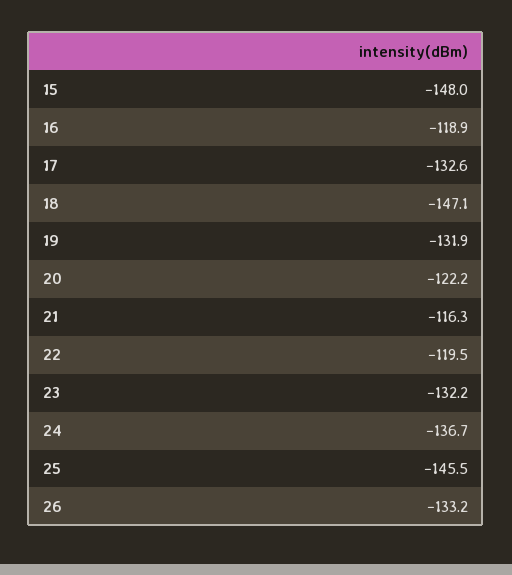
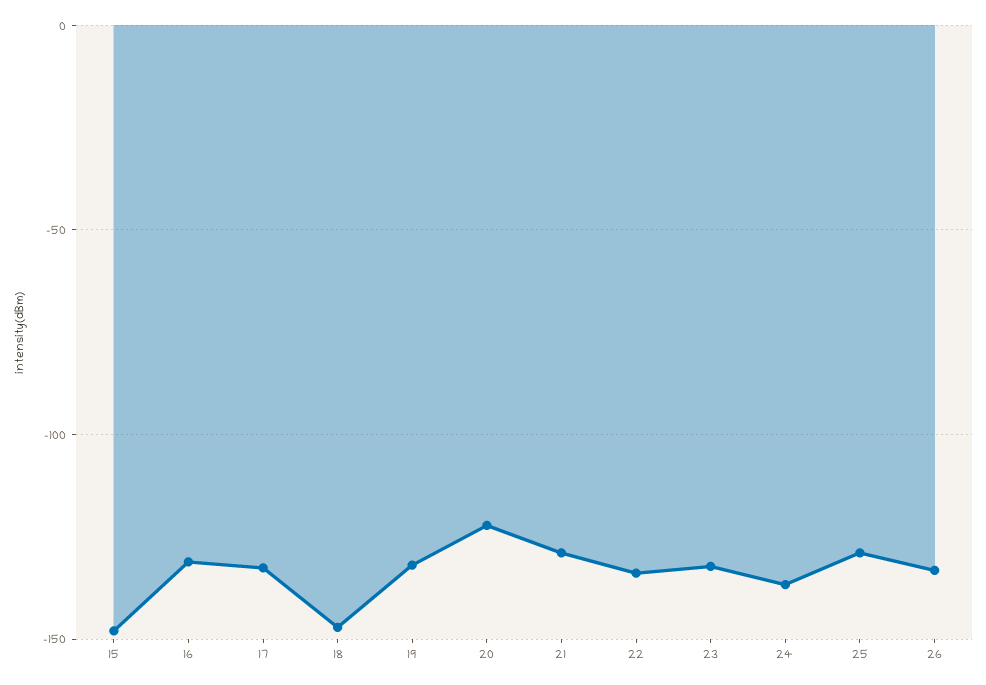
  {
    "15": -148,
-   "16": -118.9,
+   "16": -130,
    "17": -132.6,
    "18": -147.1,
    "19": -131.9,
    "20": -122.2,
-   "21": -116.3,
+   "21": -130,
-   "22": -119.5,
+   "22": -135,
    "23": -132.2,
    "24": -136.7,
-   "25": -145.5,
+   "25": -130,
    "26": -133.2
  }

